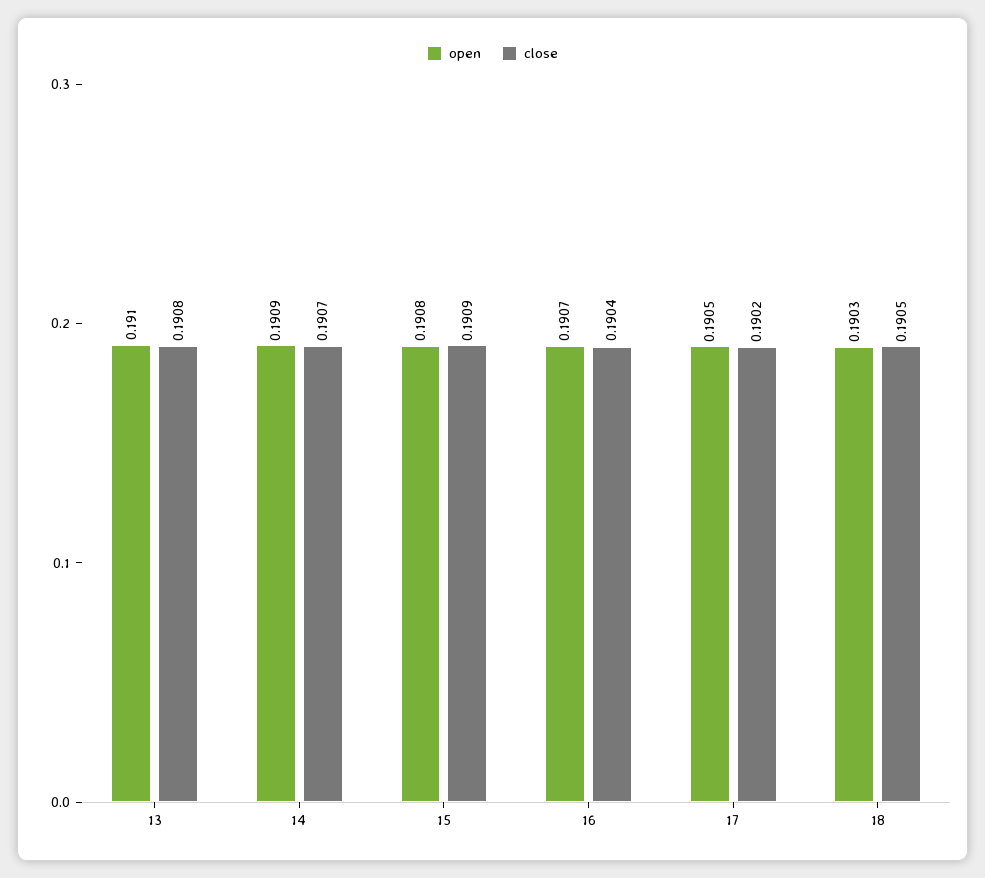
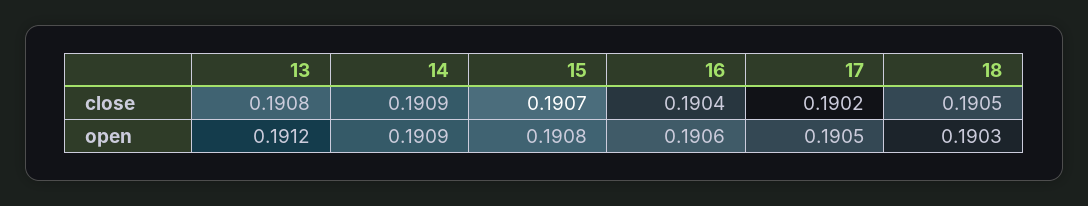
  {
    "open": {
-     "13": 0.191,
+     "13": 0.1912,
      "14": 0.1909,
      "15": 0.1908,
-     "16": 0.1907,
+     "16": 0.1906,
      "17": 0.1905,
      "18": 0.1903
    },
    "close": {
      "13": 0.1908,
-     "14": 0.1907,
+     "14": 0.1909,
-     "15": 0.1909,
+     "15": 0.1907,
      "16": 0.1904,
      "17": 0.1902,
      "18": 0.1905
    }
  }

